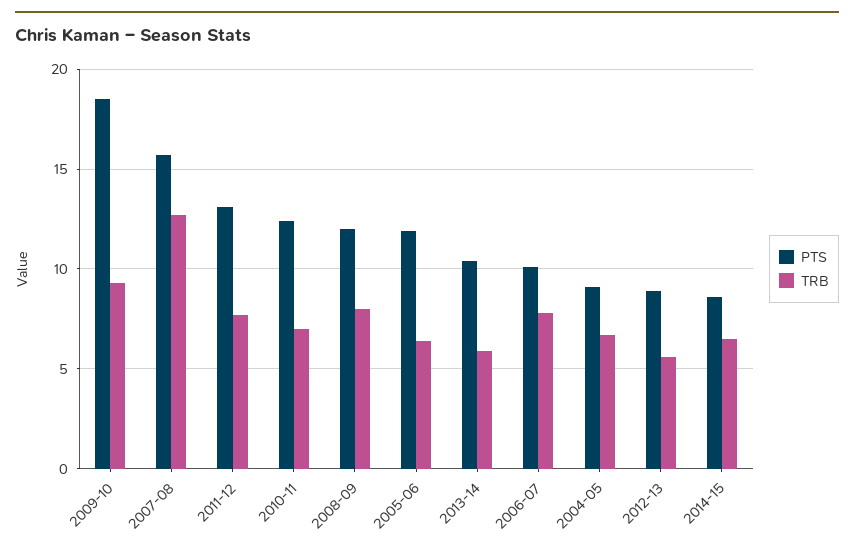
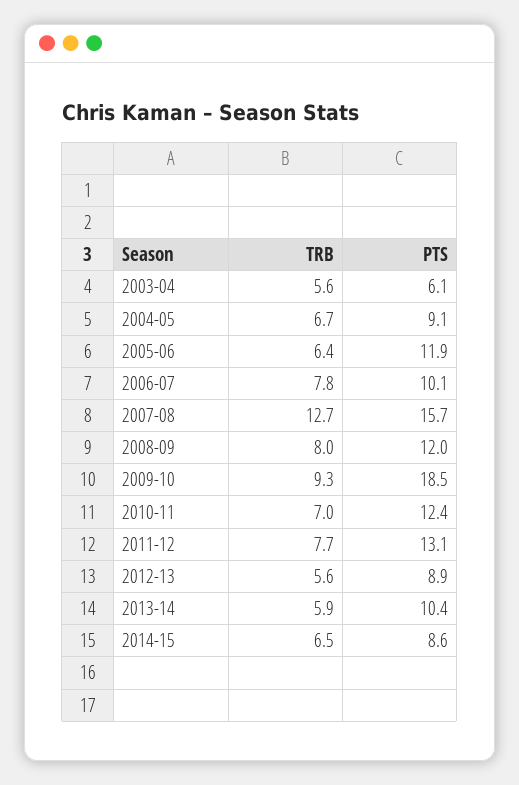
  {
    "PTS": {
      "2009-10": 18.5,
      "2007-08": 15.7,
      "2011-12": 13.1,
      "2010-11": 12.4,
      "2008-09": 12,
      "2005-06": 11.9,
      "2013-14": 10.4,
      "2006-07": 10.1,
      "2004-05": 9.1,
      "2012-13": 8.9,
-     "2014-15": 8.6
+     "2014-15": 8.6,
+     "2003-04": 6.1
    },
    "TRB": {
      "2009-10": 9.3,
      "2007-08": 12.7,
      "2011-12": 7.7,
      "2010-11": 7,
      "2008-09": 8,
      "2005-06": 6.4,
      "2013-14": 5.9,
      "2006-07": 7.8,
      "2004-05": 6.7,
      "2012-13": 5.6,
-     "2014-15": 6.5
+     "2014-15": 6.5,
+     "2003-04": 5.6
    }
  }

